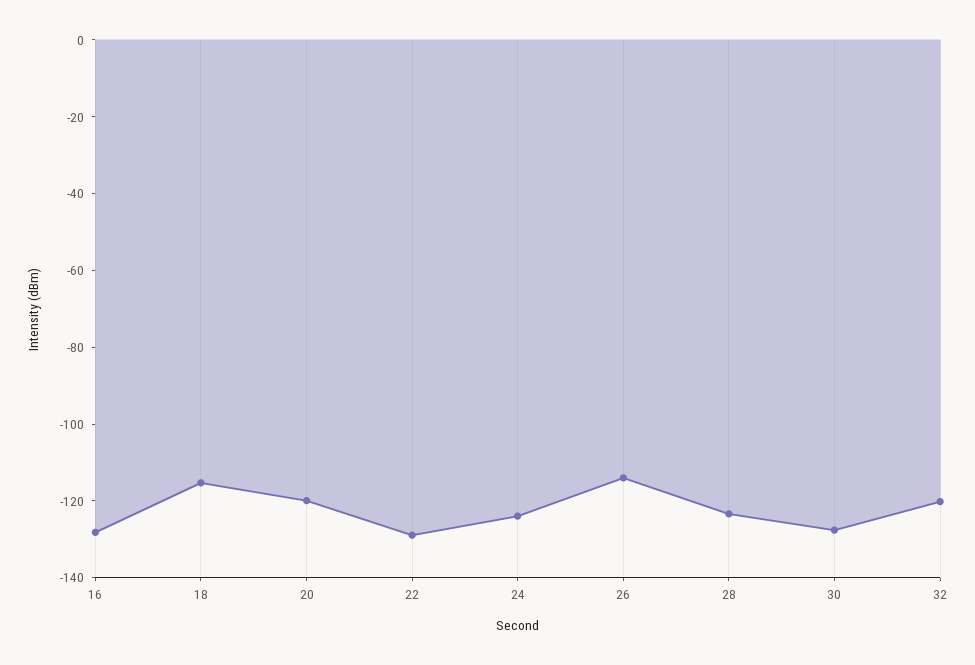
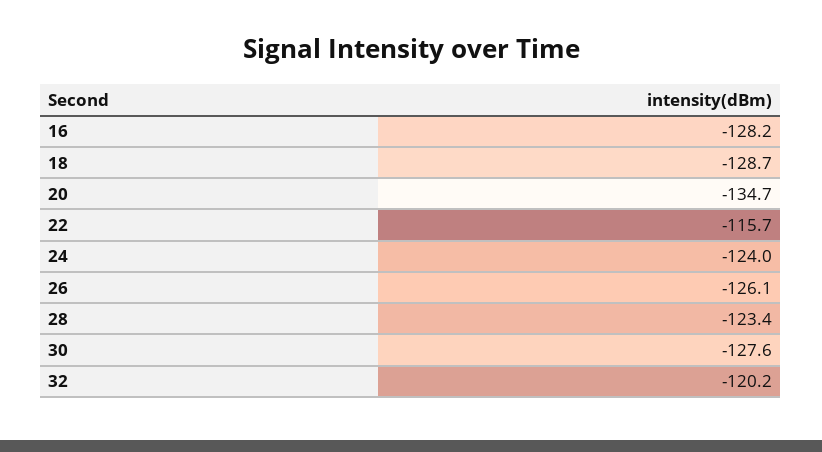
  {
    "16": -128.2,
-   "18": -115,
+   "18": -128.7,
-   "20": -120,
+   "20": -134.7,
-   "22": -130,
+   "22": -115.7,
    "24": -124,
-   "26": -115,
+   "26": -126.1,
    "28": -123.4,
    "30": -127.6,
    "32": -120.2
  }

